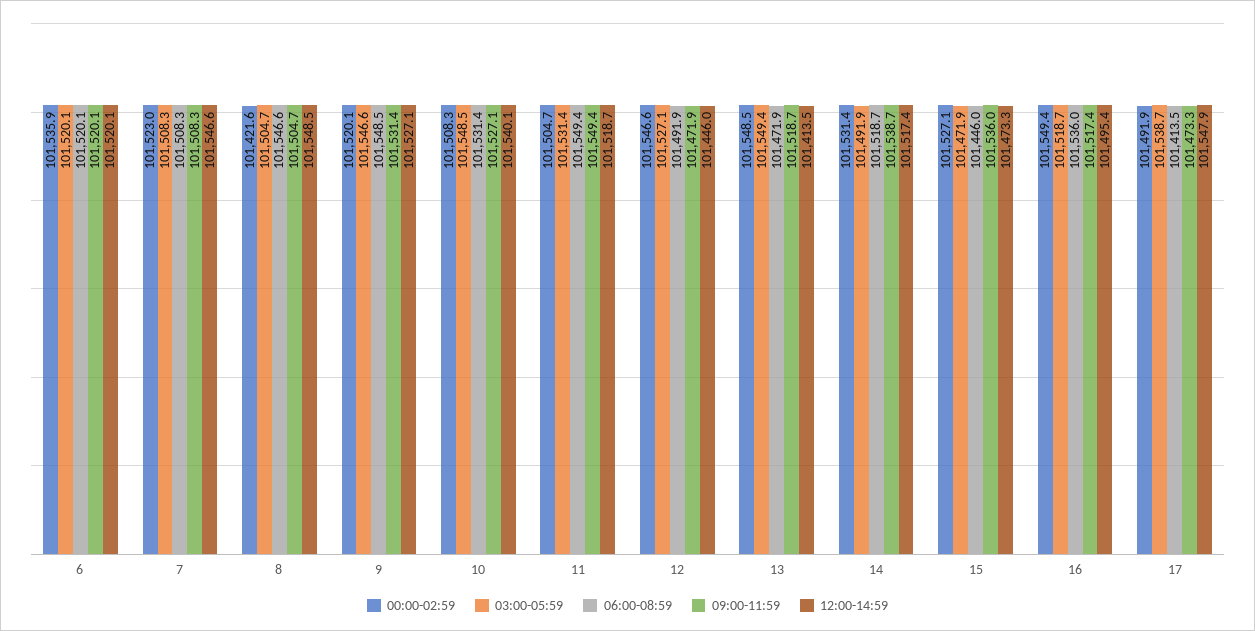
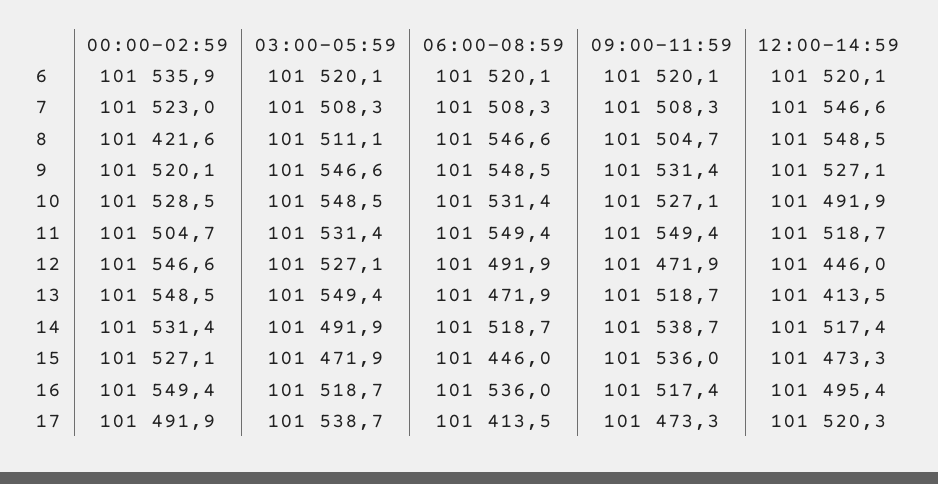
  {
    "00:00-02:59": {
      "6": 101535.9,
      "7": 101523,
      "8": 101421.6,
      "9": 101520.1,
-     "10": 101508.3,
+     "10": 101528.5,
      "11": 101504.7,
      "12": 101546.6,
      "13": 101548.5,
      "14": 101531.4,
      "15": 101527.1,
      "16": 101549.4,
      "17": 101491.9
    },
    "03:00-05:59": {
      "6": 101520.1,
      "7": 101508.3,
-     "8": 101504.7,
+     "8": 101511.1,
      "9": 101546.6,
      "10": 101548.5,
      "11": 101531.4,
      "12": 101527.1,
      "13": 101549.4,
      "14": 101491.9,
      "15": 101471.9,
      "16": 101518.7,
      "17": 101538.7
    },
    "06:00-08:59": {
      "6": 101520.1,
      "7": 101508.3,
      "8": 101546.6,
      "9": 101548.5,
      "10": 101531.4,
      "11": 101549.4,
      "12": 101491.9,
      "13": 101471.9,
      "14": 101518.7,
      "15": 101446,
      "16": 101536,
      "17": 101413.5
    },
    "09:00-11:59": {
      "6": 101520.1,
      "7": 101508.3,
      "8": 101504.7,
      "9": 101531.4,
      "10": 101527.1,
      "11": 101549.4,
      "12": 101471.9,
      "13": 101518.7,
      "14": 101538.7,
      "15": 101536,
      "16": 101517.4,
      "17": 101473.3
    },
    "12:00-14:59": {
      "6": 101520.1,
      "7": 101546.6,
      "8": 101548.5,
      "9": 101527.1,
-     "10": 101540.1,
+     "10": 101491.9,
      "11": 101518.7,
      "12": 101446,
      "13": 101413.5,
      "14": 101517.4,
      "15": 101473.3,
      "16": 101495.4,
-     "17": 101547.9
+     "17": 101520.3
    }
  }

